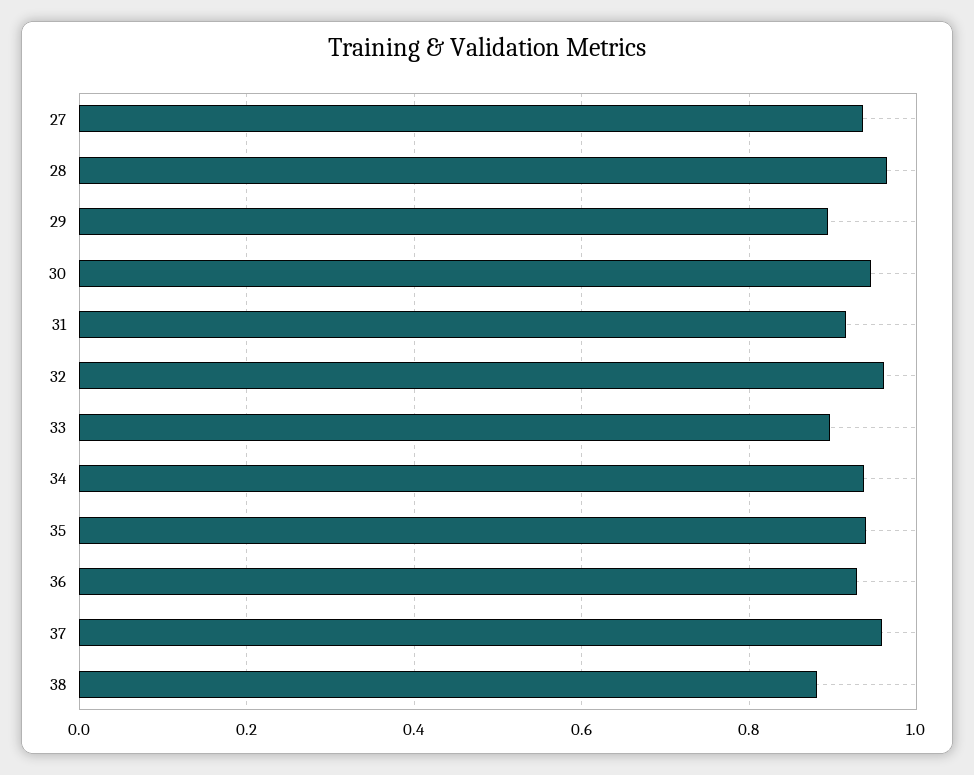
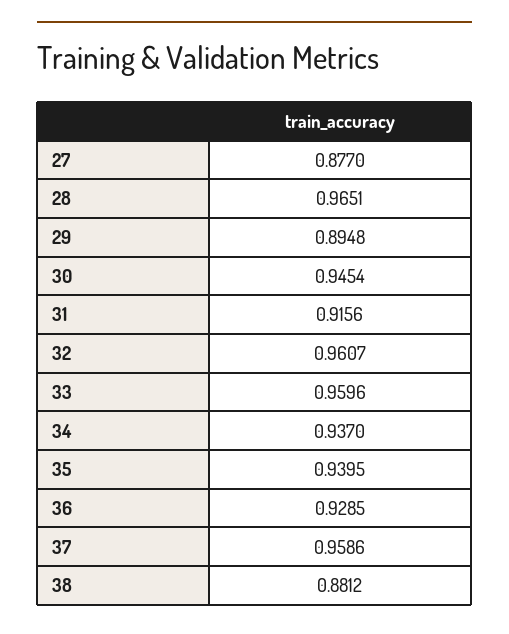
  {
-   "27": 0.94,
+   "27": 0.877,
    "28": 0.9651,
    "29": 0.8948,
    "30": 0.9454,
    "31": 0.9156,
    "32": 0.9607,
-   "33": 0.9,
+   "33": 0.9596,
    "34": 0.937,
    "35": 0.9395,
    "36": 0.9285,
    "37": 0.9586,
    "38": 0.8812
  }

